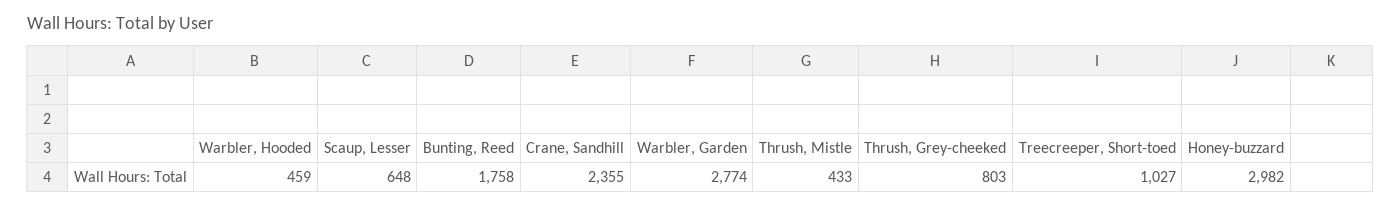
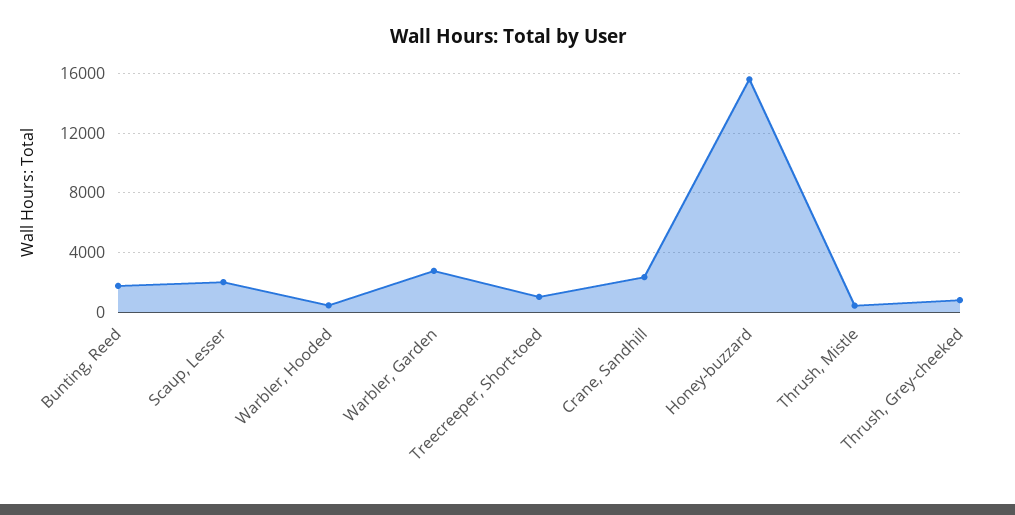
  {
    "Warbler, Hooded": 459,
-   "Scaup, Lesser": 648,
+   "Scaup, Lesser": 2000,
    "Bunting, Reed": 1758,
    "Crane, Sandhill": 2355,
    "Warbler, Garden": 2774,
    "Thrush, Mistle": 433,
    "Thrush, Grey-cheeked": 803,
    "Treecreeper, Short-toed": 1027,
-   "Honey-buzzard": 2982
+   "Honey-buzzard": 15500
  }

